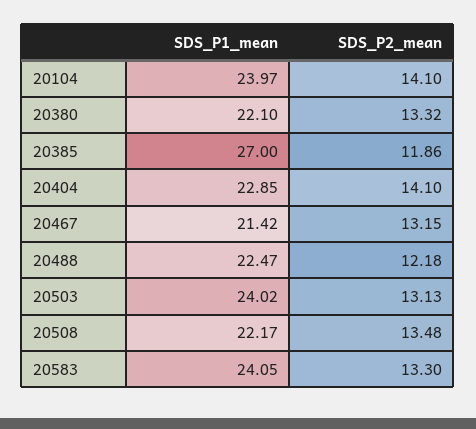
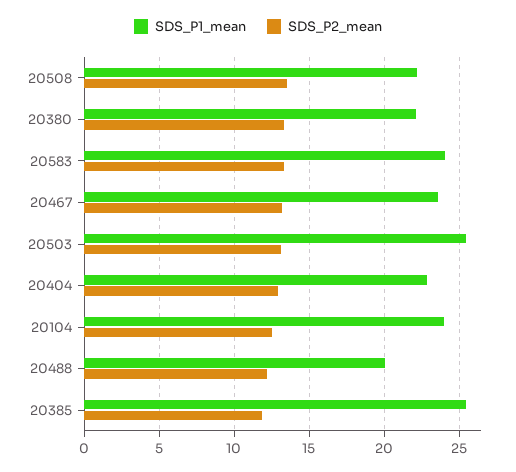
  {
    "SDS_P1_mean": {
      "20104": 23.97,
      "20380": 22.1,
-     "20385": 27,
+     "20385": 25.5,
      "20404": 22.85,
-     "20467": 21.42,
+     "20467": 23.5,
-     "20488": 22.47,
+     "20488": 20,
-     "20503": 24.02,
+     "20503": 25.5,
      "20508": 22.17,
      "20583": 24.05
    },
    "SDS_P2_mean": {
-     "20104": 14.1,
+     "20104": 12.5,
      "20380": 13.32,
      "20385": 11.86,
-     "20404": 14.1,
+     "20404": 13,
      "20467": 13.15,
      "20488": 12.18,
      "20503": 13.13,
      "20508": 13.48,
      "20583": 13.3
    }
  }

